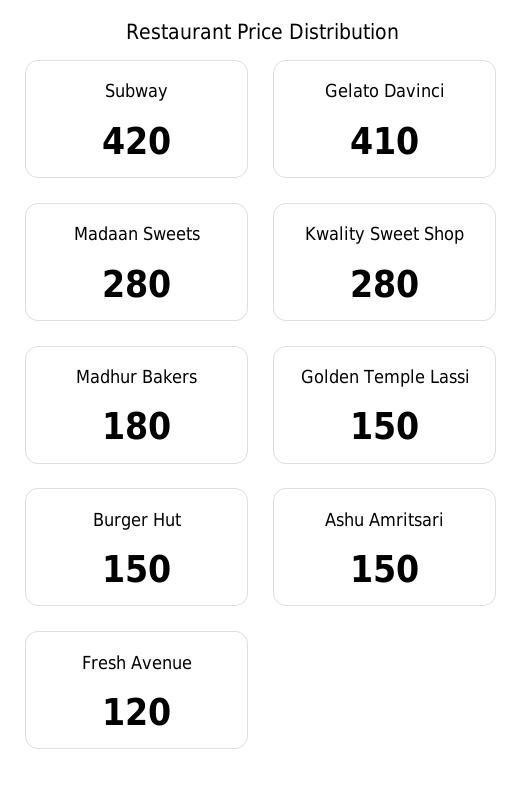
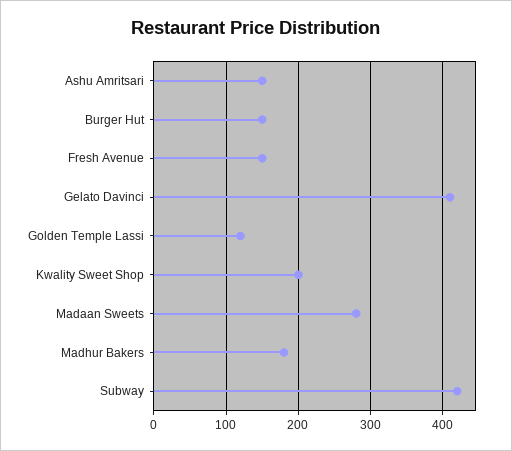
  {
    "Subway": 420,
    "Gelato Davinci": 410,
    "Madaan Sweets": 280,
-   "Kwality Sweet Shop": 280,
+   "Kwality Sweet Shop": 200,
    "Madhur Bakers": 180,
-   "Golden Temple Lassi": 150,
+   "Golden Temple Lassi": 120,
    "Burger Hut": 150,
    "Ashu Amritsari": 150,
-   "Fresh Avenue": 120
+   "Fresh Avenue": 150
  }

